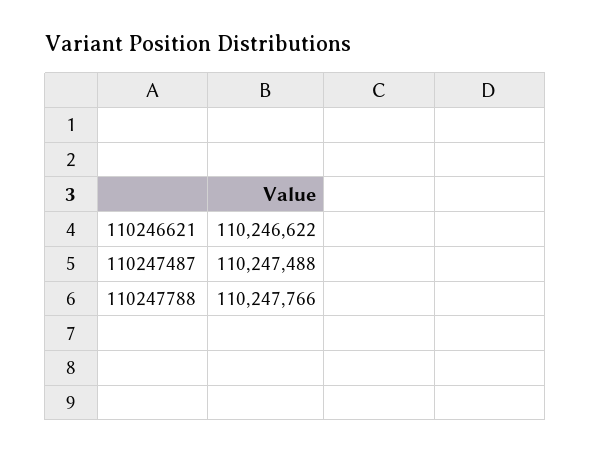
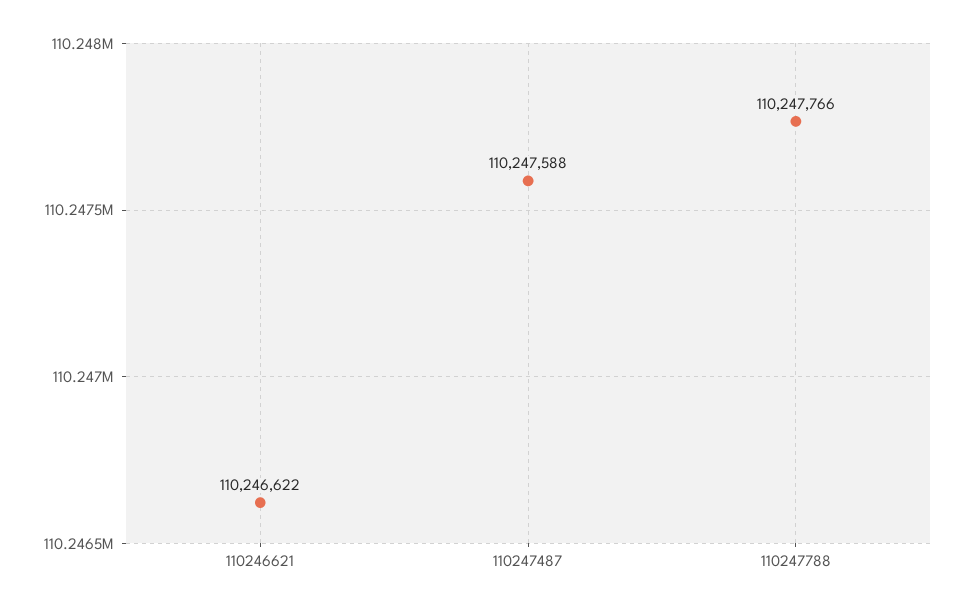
  {
    "110246621": 110246622,
-   "110247487": 110247488,
+   "110247487": 110247588,
    "110247788": 110247766
  }

